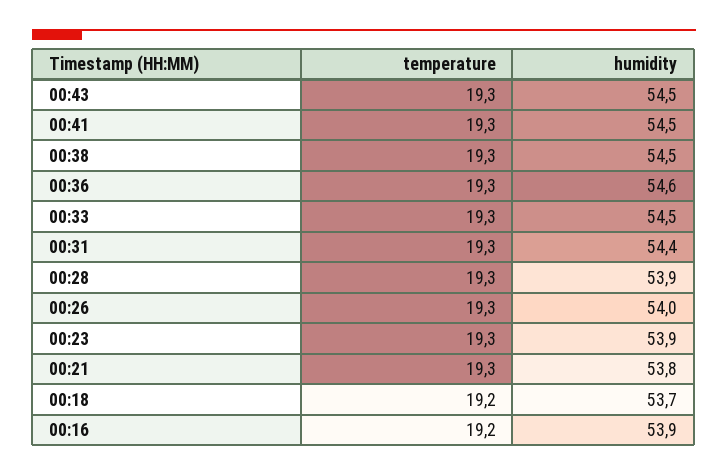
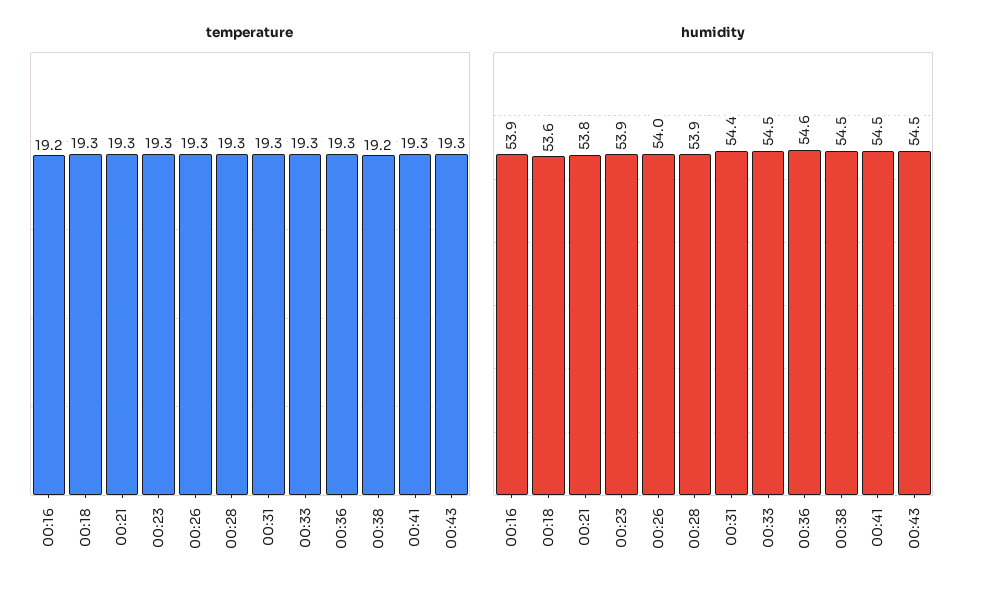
  {
    "temperature": {
      "00:43": 19.3,
      "00:41": 19.3,
-     "00:38": 19.3,
+     "00:38": 19.2,
      "00:36": 19.3,
      "00:33": 19.3,
      "00:31": 19.3,
      "00:28": 19.3,
      "00:26": 19.3,
      "00:23": 19.3,
      "00:21": 19.3,
-     "00:18": 19.2,
+     "00:18": 19.3,
      "00:16": 19.2
    },
    "humidity": {
      "00:43": 54.5,
      "00:41": 54.5,
      "00:38": 54.5,
      "00:36": 54.6,
      "00:33": 54.5,
      "00:31": 54.4,
      "00:28": 53.9,
      "00:26": 54,
      "00:23": 53.9,
      "00:21": 53.8,
-     "00:18": 53.7,
+     "00:18": 53.6,
      "00:16": 53.9
    }
  }

